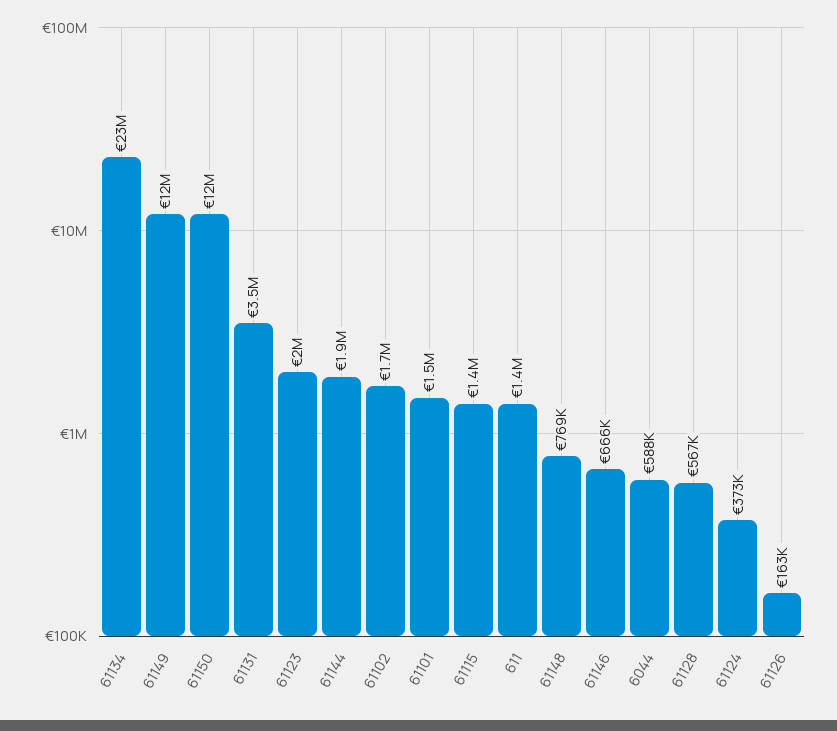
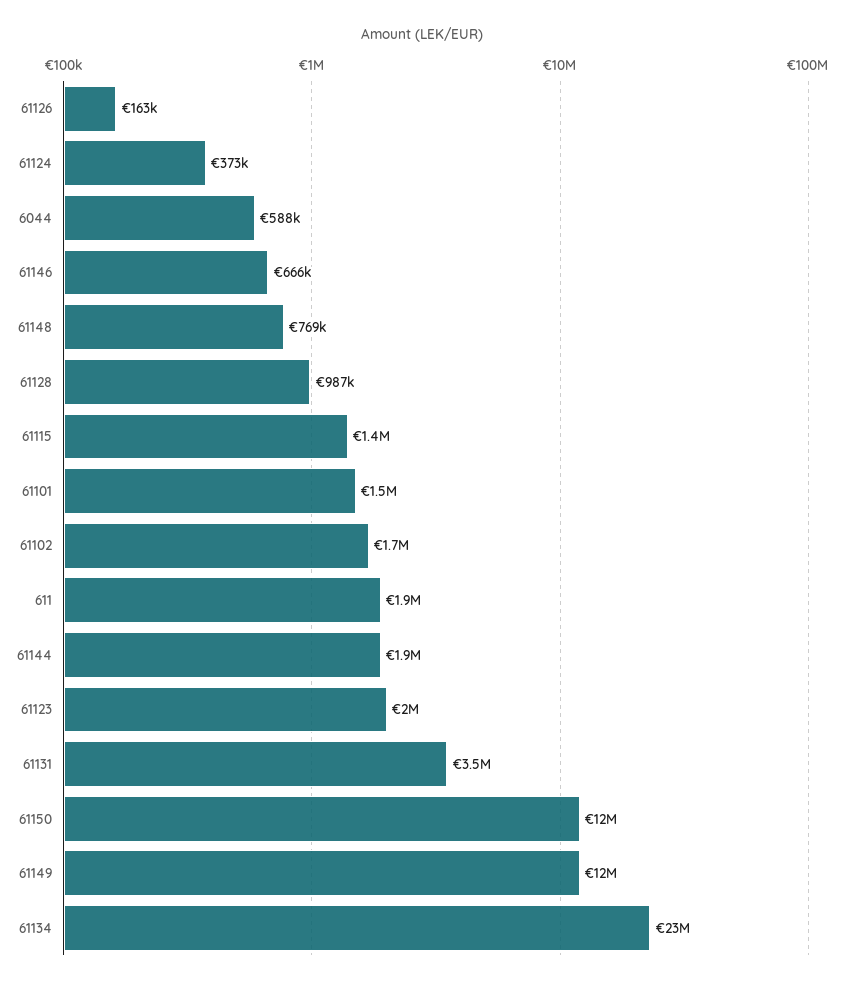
  {
    "61134": 23000000,
    "61149": 12000000,
    "61150": 12000000,
    "61131": 3500000,
    "61123": 2000000,
    "61144": 1900000,
    "61102": 1700000,
    "61101": 1500000,
    "61115": 1400000,
-   "611": 1400000,
+   "611": 1900000,
    "61148": 769000,
    "61146": 666000,
    "6044": 588000,
-   "61128": 567000,
+   "61128": 987000,
    "61124": 373000,
    "61126": 163000
  }

